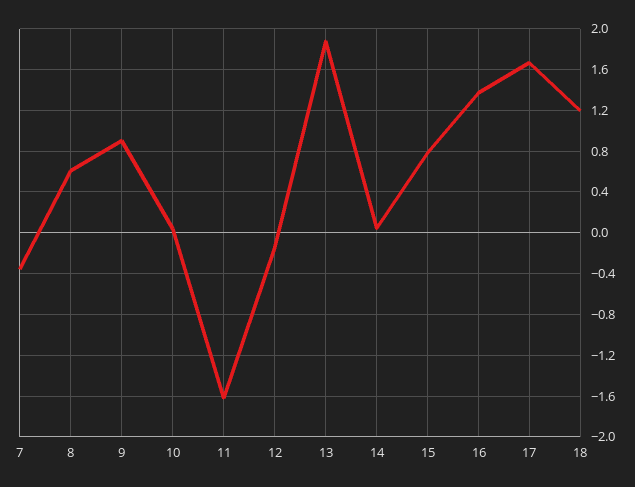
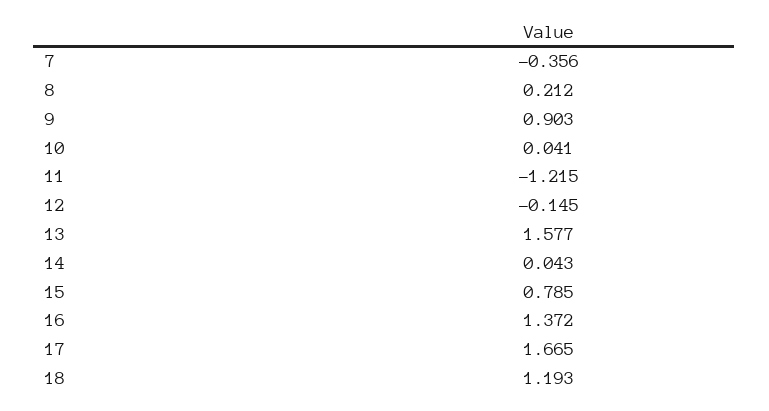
  {
    "7": -0.356,
-   "8": 0.6,
+   "8": 0.212,
    "9": 0.903,
    "10": 0.041,
-   "11": -1.6,
+   "11": -1.215,
    "12": -0.145,
-   "13": 1.9,
+   "13": 1.577,
    "14": 0.043,
    "15": 0.785,
    "16": 1.372,
    "17": 1.665,
    "18": 1.193
  }

